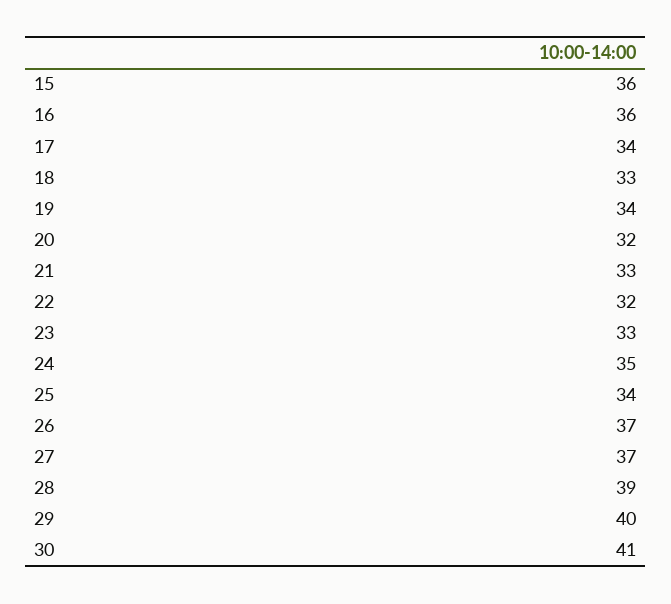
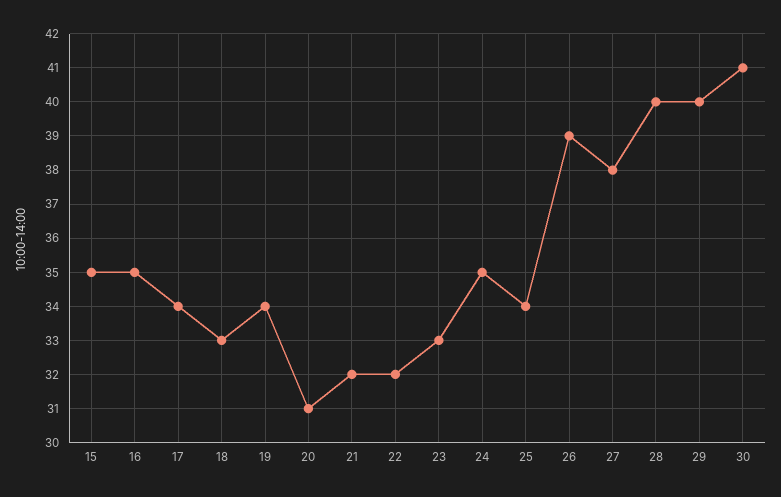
  {
-   "15": 36,
+   "15": 35,
-   "16": 36,
+   "16": 35,
    "17": 34,
    "18": 33,
    "19": 34,
-   "20": 32,
+   "20": 31,
-   "21": 33,
+   "21": 32,
    "22": 32,
    "23": 33,
    "24": 35,
    "25": 34,
-   "26": 37,
+   "26": 39,
-   "27": 37,
+   "27": 38,
-   "28": 39,
+   "28": 40,
    "29": 40,
    "30": 41
  }

